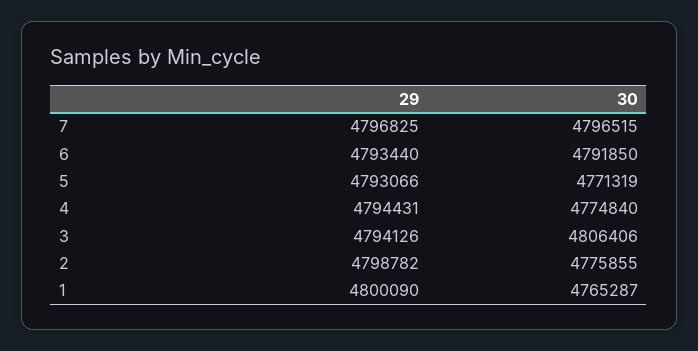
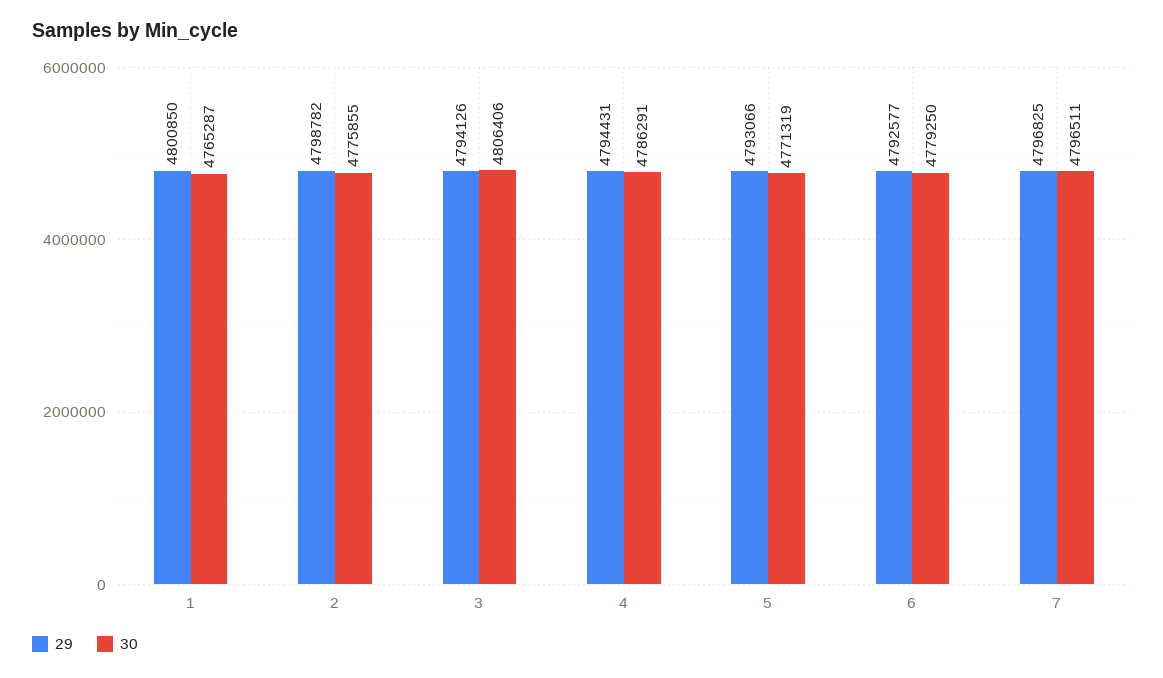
  {
    "29": {
      "7": 4796825,
-     "6": 4793440,
+     "6": 4792577,
      "5": 4793066,
      "4": 4794431,
      "3": 4794126,
      "2": 4798782,
-     "1": 4800090
+     "1": 4800850
    },
    "30": {
-     "7": 4796515,
+     "7": 4796511,
-     "6": 4791850,
+     "6": 4779250,
      "5": 4771319,
-     "4": 4774840,
+     "4": 4786291,
      "3": 4806406,
      "2": 4775855,
      "1": 4765287
    }
  }

